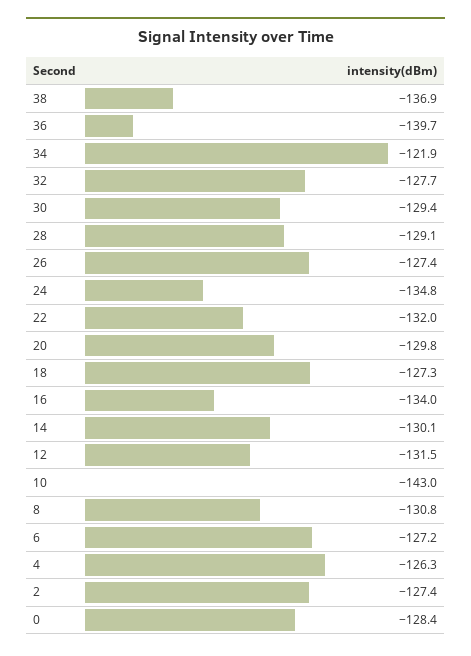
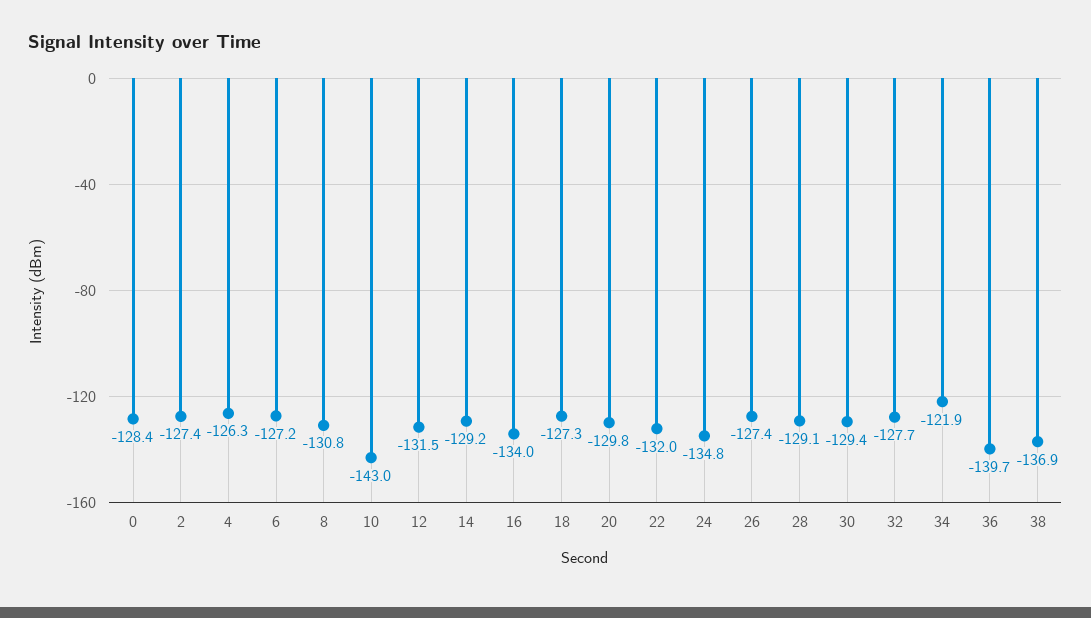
  {
    "38": -136.9,
    "36": -139.7,
    "34": -121.9,
    "32": -127.7,
    "30": -129.4,
    "28": -129.1,
    "26": -127.4,
    "24": -134.8,
    "22": -132,
    "20": -129.8,
    "18": -127.3,
    "16": -134,
-   "14": -130.1,
+   "14": -129.2,
    "12": -131.5,
    "10": -143,
    "8": -130.8,
    "6": -127.2,
    "4": -126.3,
    "2": -127.4,
    "0": -128.4
  }

